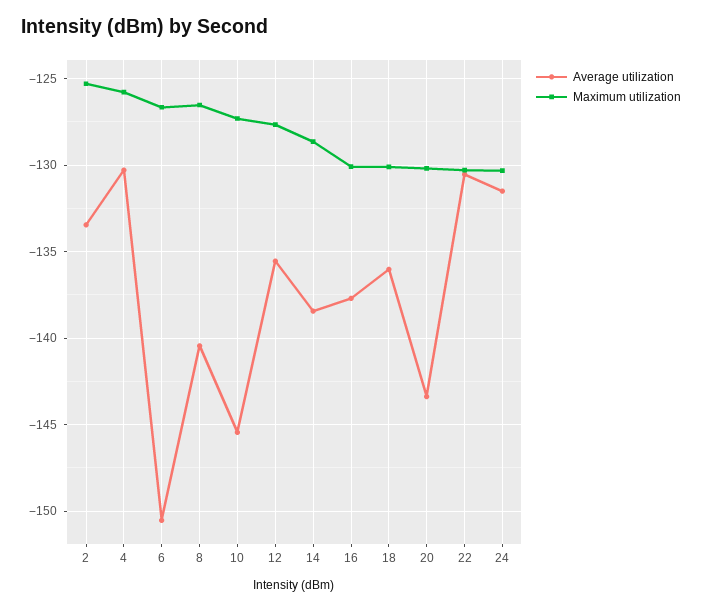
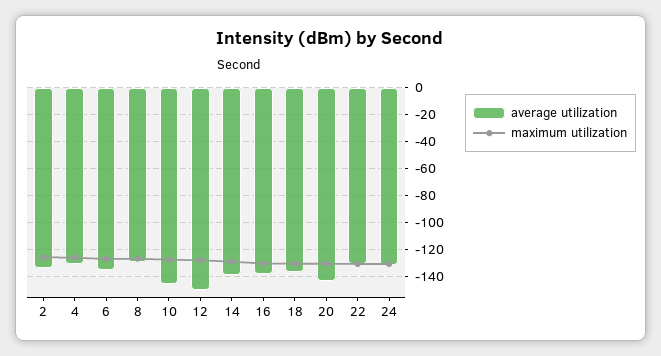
  {
    "Average utilization": {
      "2": -133.5,
      "4": -130.5,
-     "6": -150.5,
+     "6": -135,
-     "8": -140.5,
+     "8": -130,
      "10": -145.5,
-     "12": -135.5,
+     "12": -150,
      "14": -138.5,
      "16": -137.5,
      "18": -136,
      "20": -143.5,
      "22": -130.5,
      "24": -131.5
    },
    "Maximum utilization": {
      "2": -125.5,
      "4": -126,
      "6": -126.5,
      "8": -126.5,
      "10": -127.5,
      "12": -127.5,
      "14": -128.5,
      "16": -130,
      "18": -130,
      "20": -130,
      "22": -130.5,
      "24": -130.5
    }
  }

